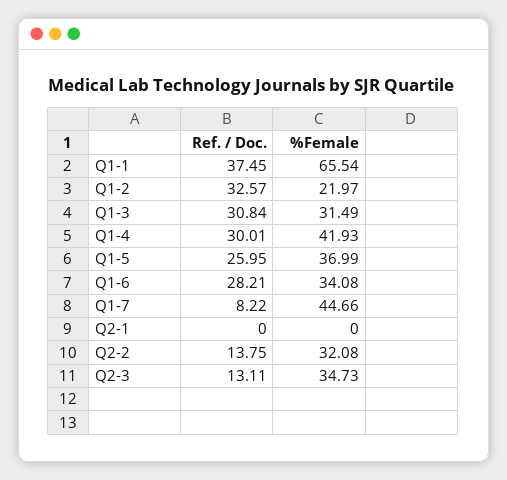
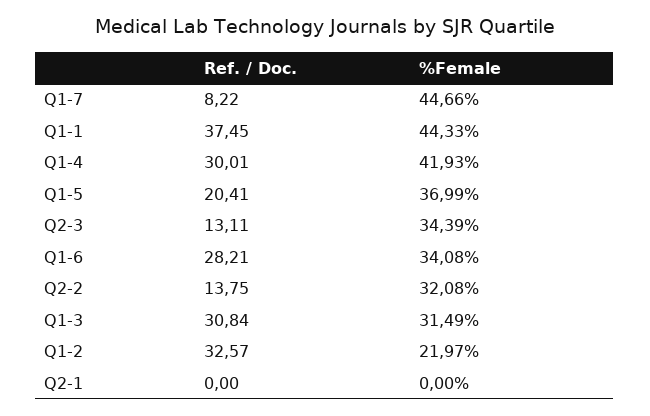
  {
    "Ref. / Doc.": {
      "Q1-1": 37.45,
      "Q1-2": 32.57,
      "Q1-3": 30.84,
      "Q1-4": 30.01,
-     "Q1-5": 25.95,
+     "Q1-5": 20.41,
      "Q1-6": 28.21,
      "Q1-7": 8.22,
      "Q2-1": 0,
      "Q2-2": 13.75,
      "Q2-3": 13.11
    },
    "%Female": {
-     "Q1-1": 65.54,
+     "Q1-1": 44.33,
      "Q1-2": 21.97,
      "Q1-3": 31.49,
      "Q1-4": 41.93,
      "Q1-5": 36.99,
      "Q1-6": 34.08,
      "Q1-7": 44.66,
      "Q2-1": 0,
      "Q2-2": 32.08,
-     "Q2-3": 34.73
+     "Q2-3": 34.39
    }
  }

